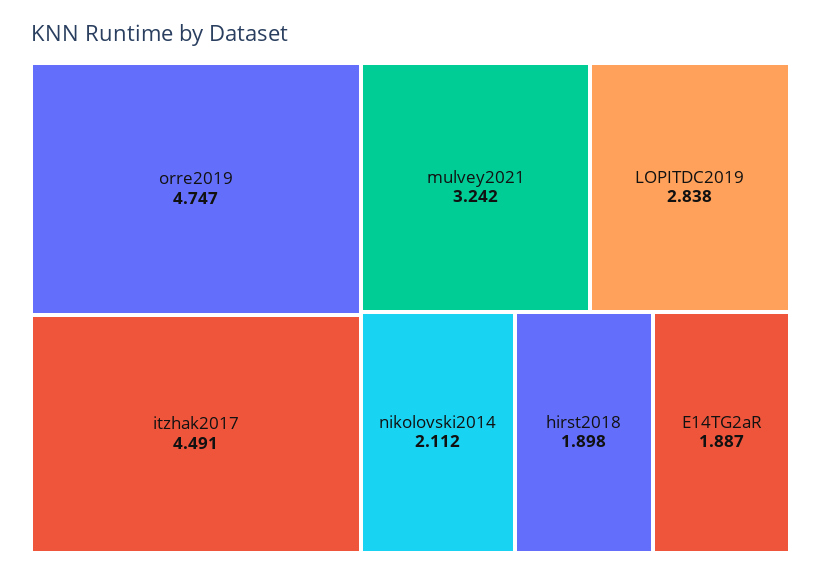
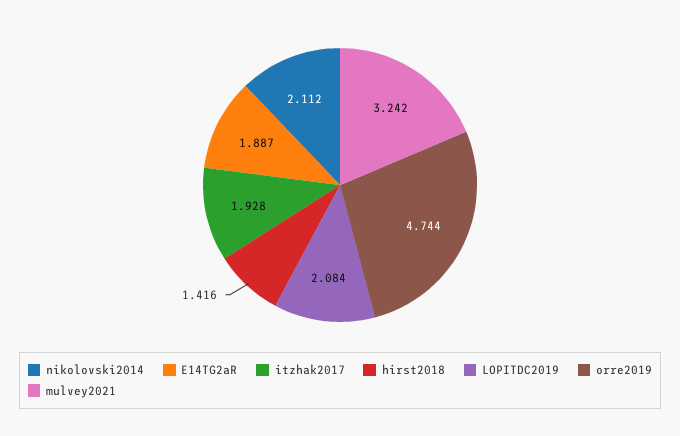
  {
-   "orre2019": 4.747,
+   "orre2019": 4.744,
-   "itzhak2017": 4.491,
+   "itzhak2017": 1.928,
    "mulvey2021": 3.242,
-   "LOPITDC2019": 2.838,
+   "LOPITDC2019": 2.084,
    "nikolovski2014": 2.112,
-   "hirst2018": 1.898,
+   "hirst2018": 1.416,
    "E14TG2aR": 1.887
  }

